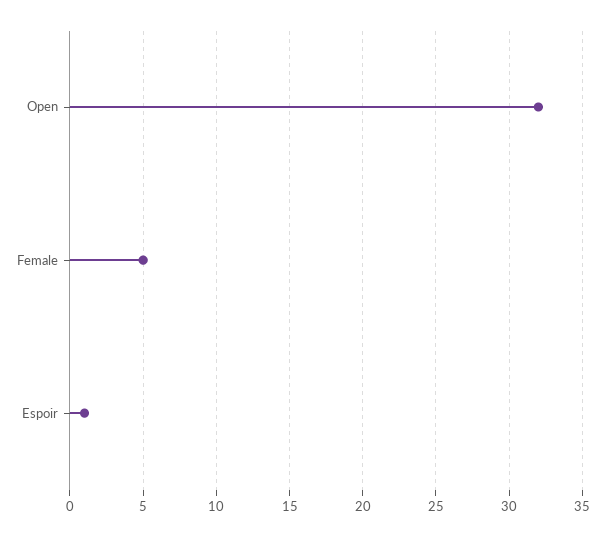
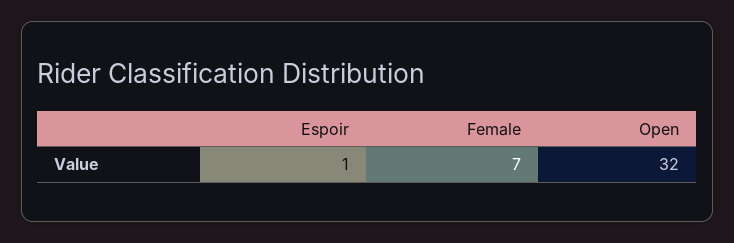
  {
    "Open": 32,
-   "Female": 5,
+   "Female": 7,
    "Espoir": 1
  }

